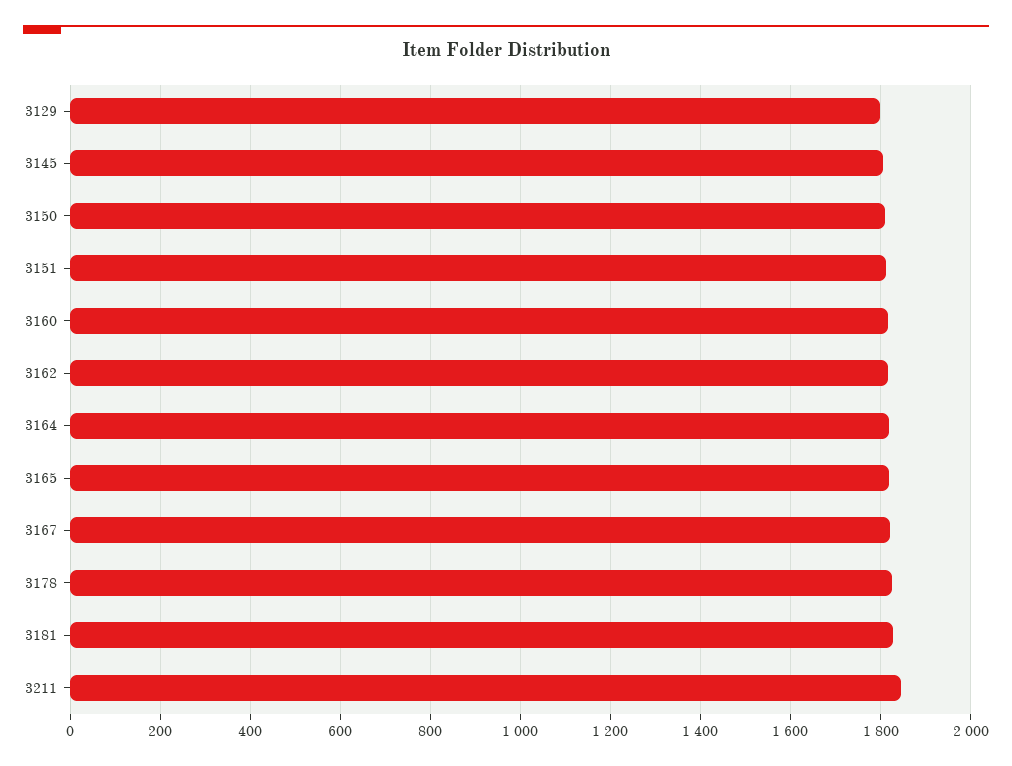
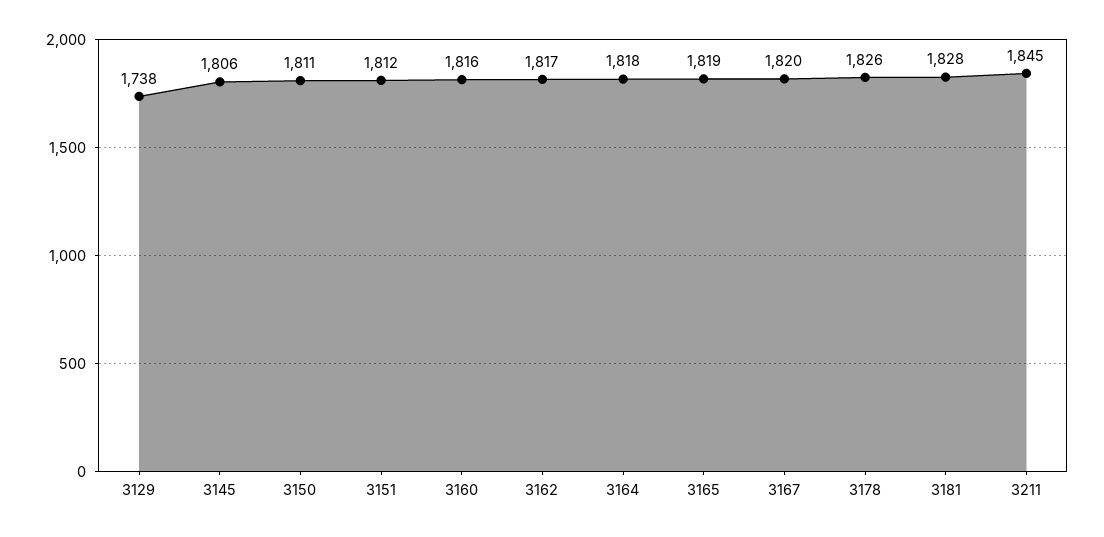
  {
-   "3129": 1800,
+   "3129": 1738,
    "3145": 1806,
    "3150": 1811,
    "3151": 1812,
    "3160": 1816,
    "3162": 1817,
    "3164": 1818,
    "3165": 1819,
    "3167": 1820,
    "3178": 1826,
    "3181": 1828,
    "3211": 1845
  }

